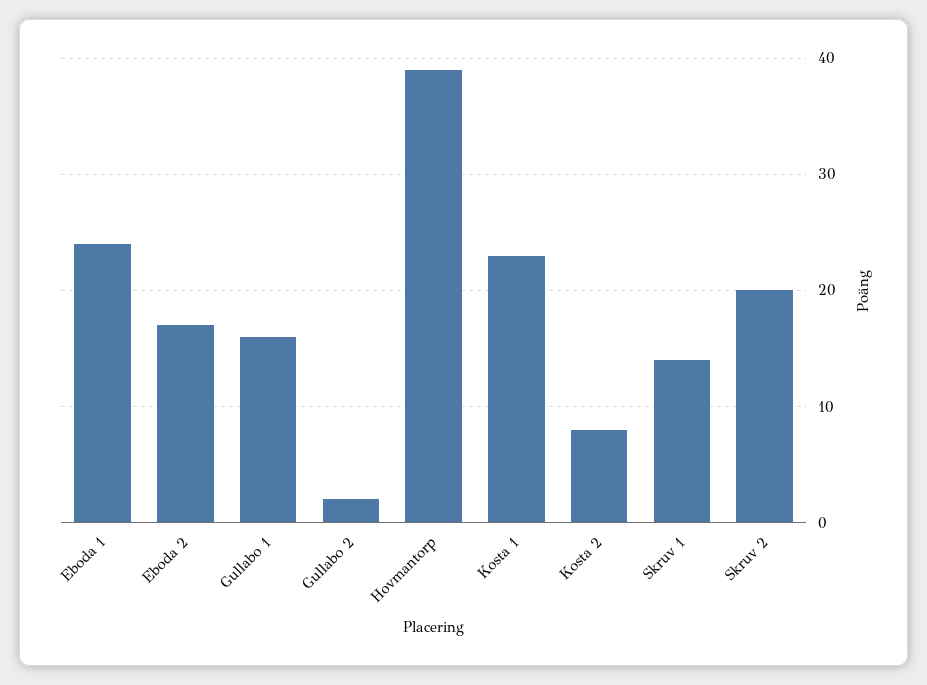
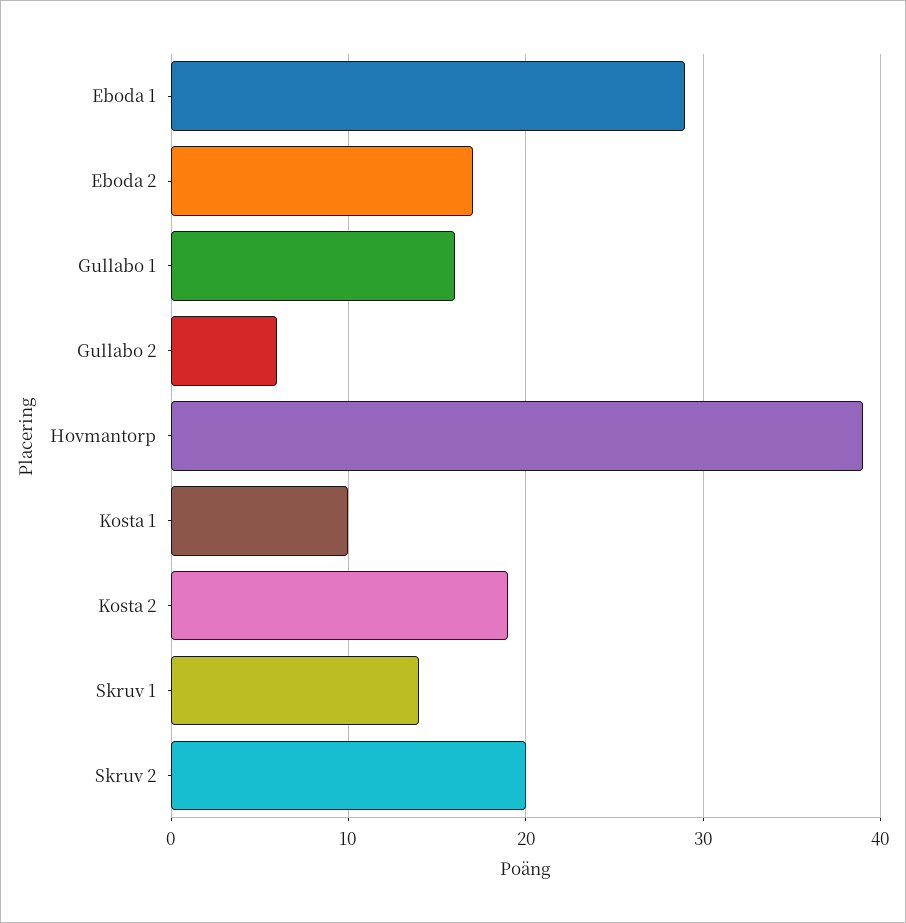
  {
-   "Eboda 1": 24,
+   "Eboda 1": 29,
    "Eboda 2": 17,
    "Gullabo 1": 16,
-   "Gullabo 2": 2,
+   "Gullabo 2": 6,
    "Hovmantorp": 39,
-   "Kosta 1": 23,
+   "Kosta 1": 10,
-   "Kosta 2": 8,
+   "Kosta 2": 19,
    "Skruv 1": 14,
    "Skruv 2": 20
  }

